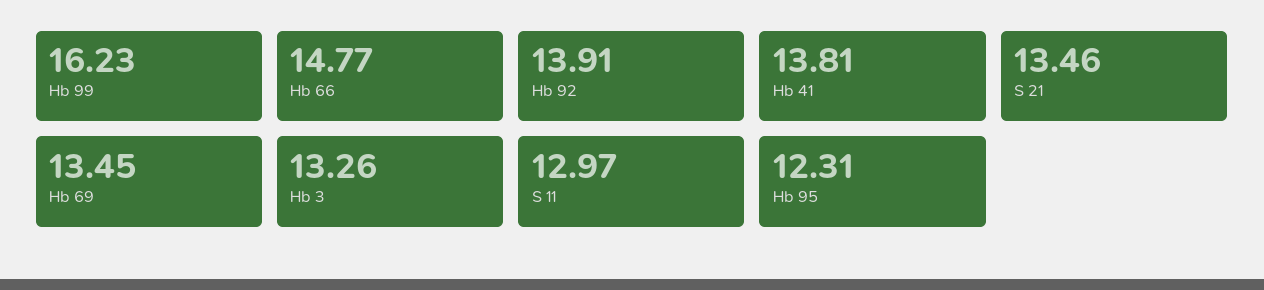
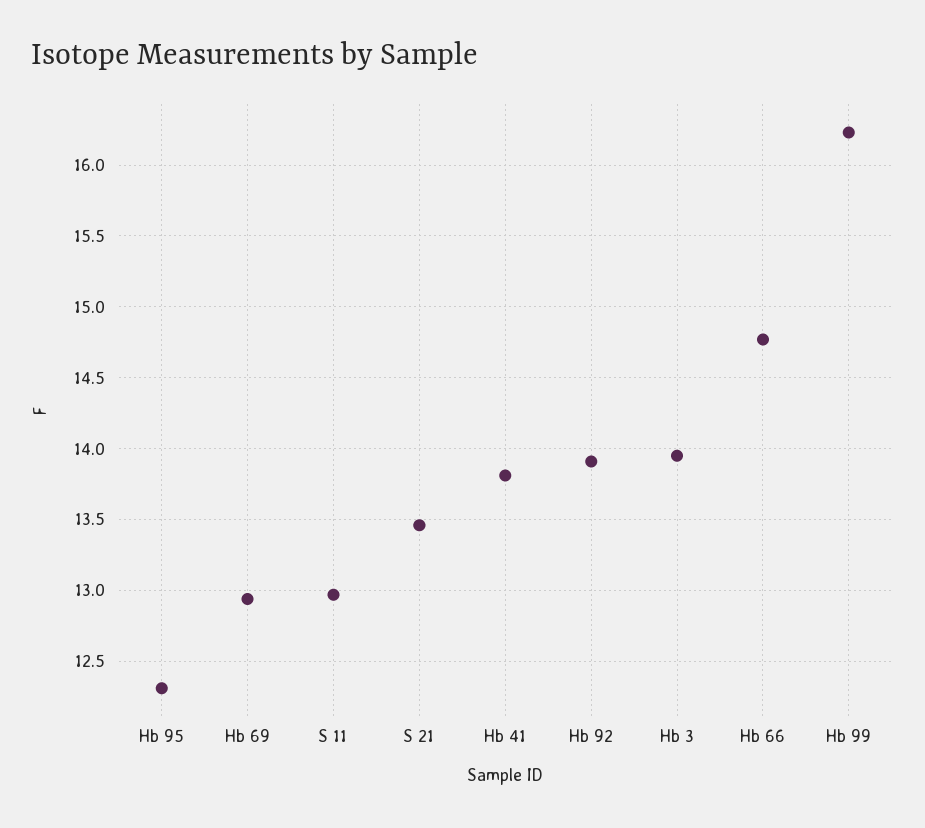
  {
    "Hb 99": 16.23,
    "Hb 66": 14.77,
    "Hb 92": 13.91,
    "Hb 41": 13.81,
    "S 21": 13.46,
-   "Hb 69": 13.45,
+   "Hb 69": 12.95,
-   "Hb 3": 13.26,
+   "Hb 3": 13.95,
    "S 11": 12.97,
    "Hb 95": 12.31
  }

